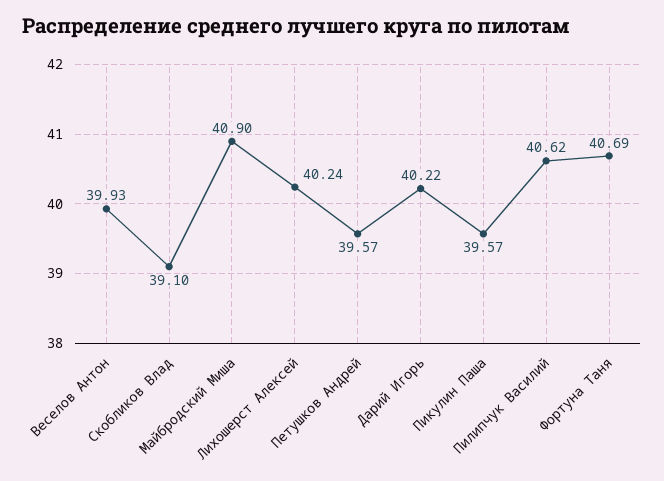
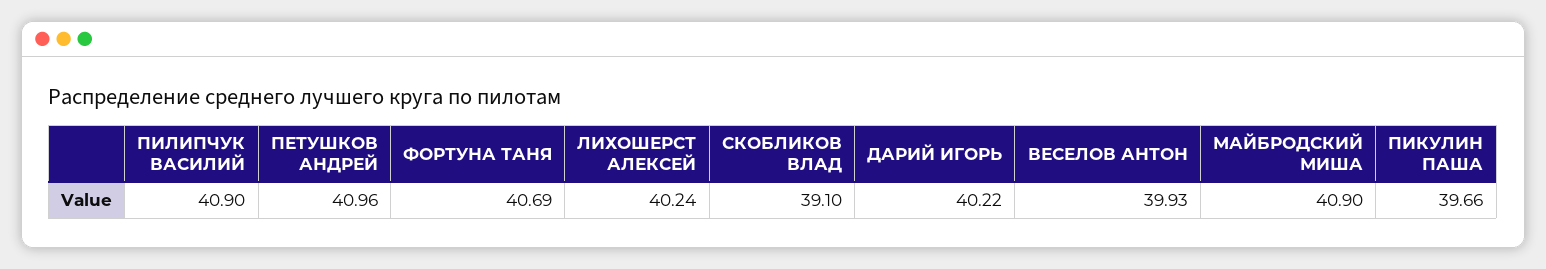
  {
    "Веселов Антон": 39.93,
    "Скобликов Влад": 39.1,
    "Майбродский Миша": 40.9,
    "Лихошерст Алексей": 40.24,
-   "Петушков Андрей": 39.57,
+   "Петушков Андрей": 40.96,
    "Дарий Игорь": 40.22,
-   "Пикулин Паша": 39.57,
+   "Пикулин Паша": 39.66,
-   "Пилипчук Василий": 40.62,
+   "Пилипчук Василий": 40.9,
    "Фортуна Таня": 40.69
  }

